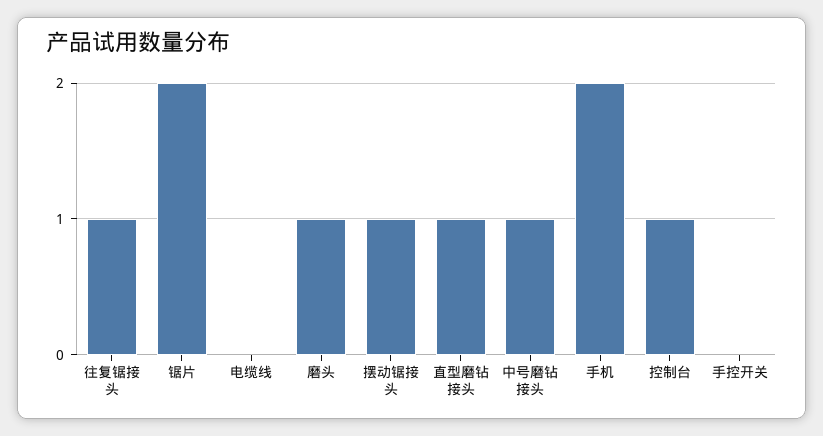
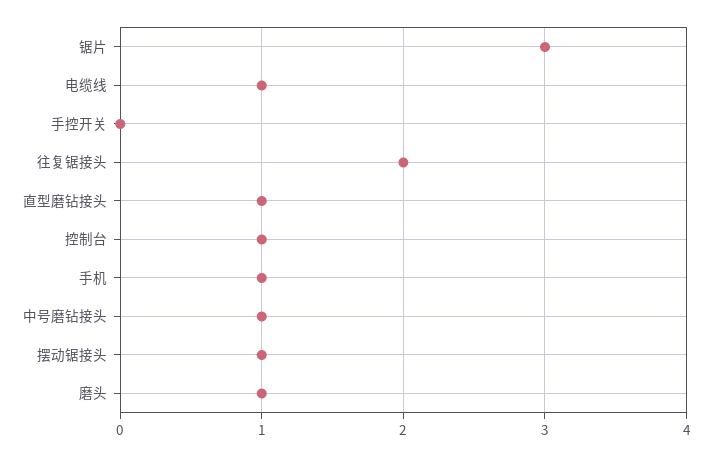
  {
-   "往复锯接头": 1,
+   "往复锯接头": 2,
-   "锯片": 2,
+   "锯片": 3,
-   "电缆线": 0,
+   "电缆线": 1,
    "磨头": 1,
    "摆动锯接头": 1,
    "直型磨钻接头": 1,
    "中号磨钻接头": 1,
-   "手机": 2,
+   "手机": 1,
    "控制台": 1,
    "手控开关": 0
  }

